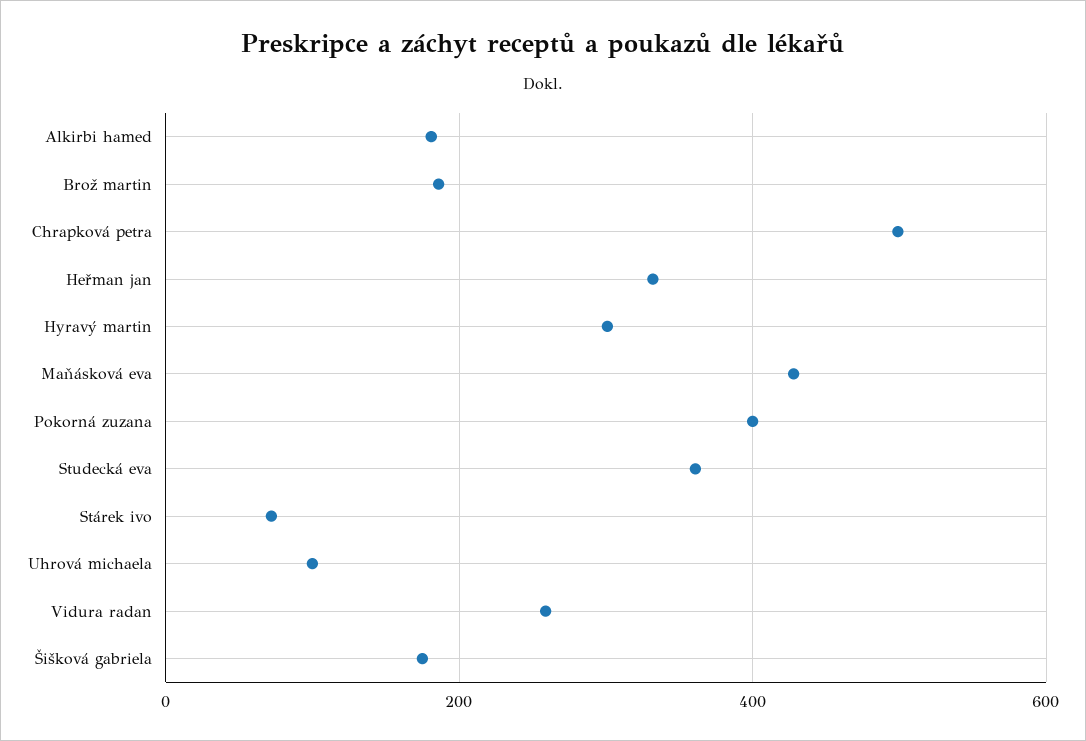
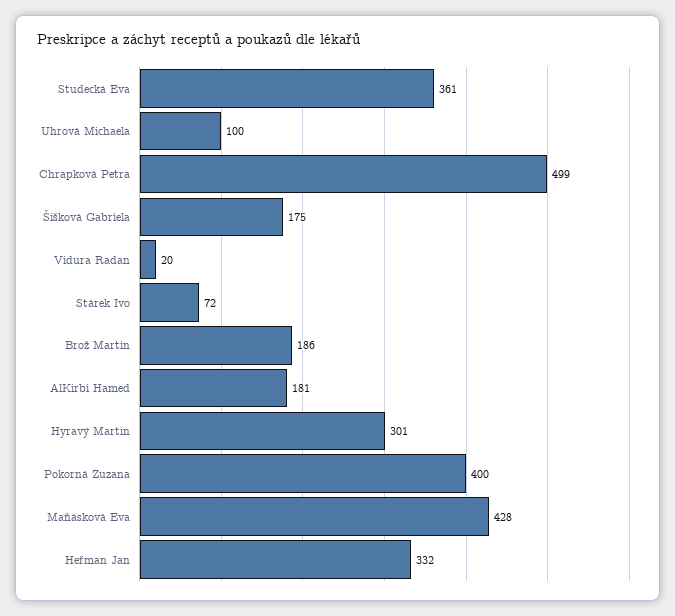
  {
    "Alkirbi hamed": 181,
    "Brož martin": 186,
    "Chrapková petra": 499,
    "Heřman jan": 332,
    "Hyravý martin": 301,
    "Maňásková eva": 428,
    "Pokorná zuzana": 400,
    "Studecká eva": 361,
    "Stárek ivo": 72,
    "Uhrová michaela": 100,
-   "Vidura radan": 260,
+   "Vidura radan": 20,
    "Šišková gabriela": 175
  }

